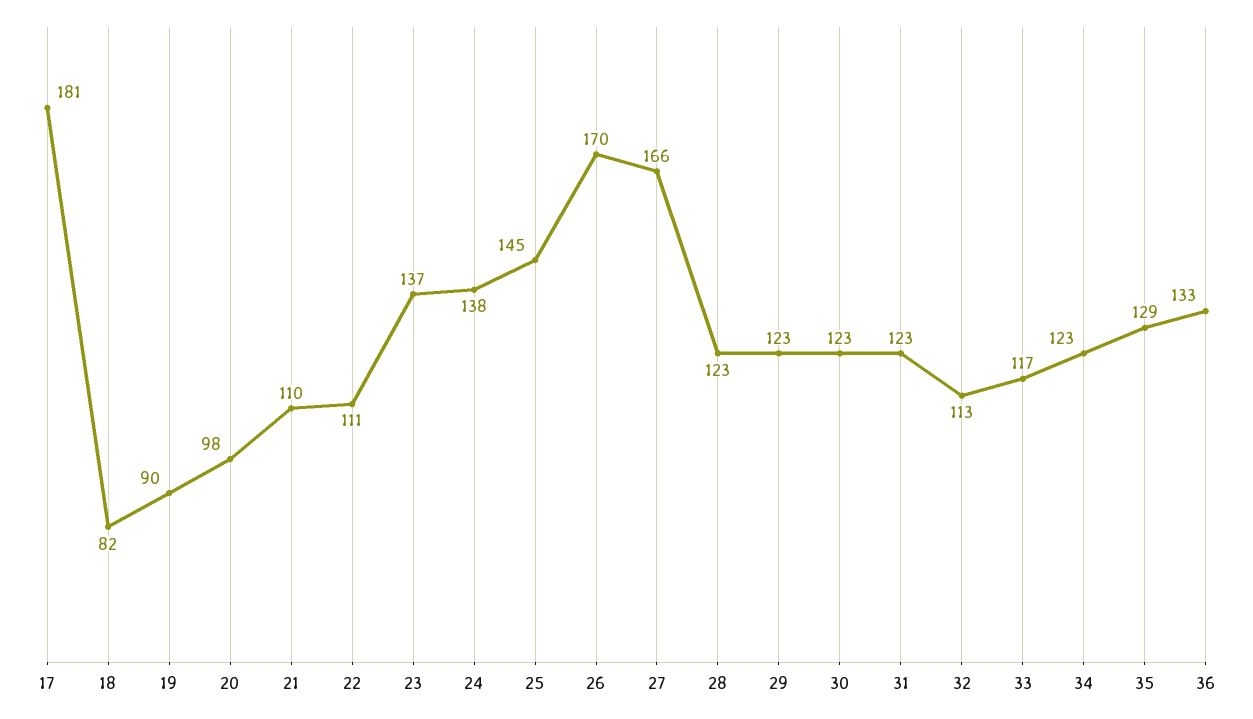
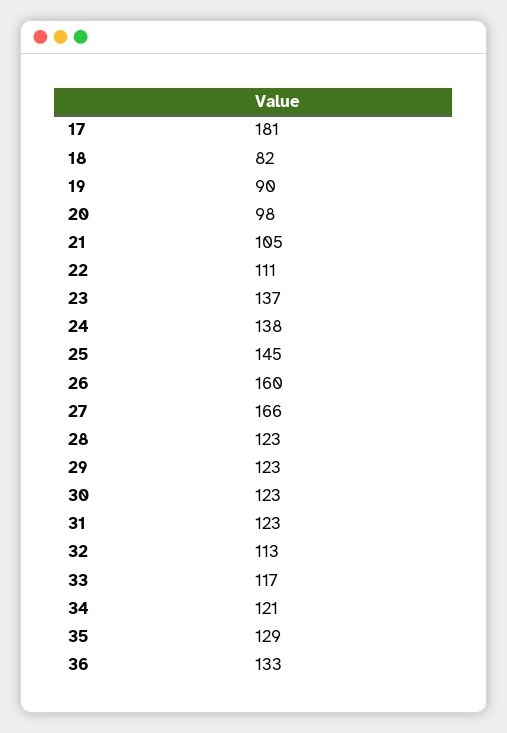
  {
    "17": 181,
    "18": 82,
    "19": 90,
    "20": 98,
-   "21": 110,
+   "21": 105,
    "22": 111,
    "23": 137,
    "24": 138,
    "25": 145,
-   "26": 170,
+   "26": 160,
    "27": 166,
    "28": 123,
    "29": 123,
    "30": 123,
    "31": 123,
    "32": 113,
    "33": 117,
-   "34": 123,
+   "34": 121,
    "35": 129,
    "36": 133
  }

